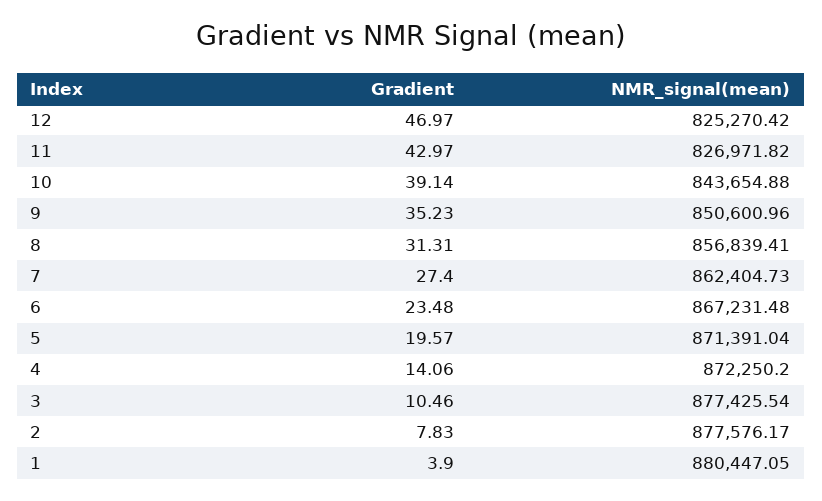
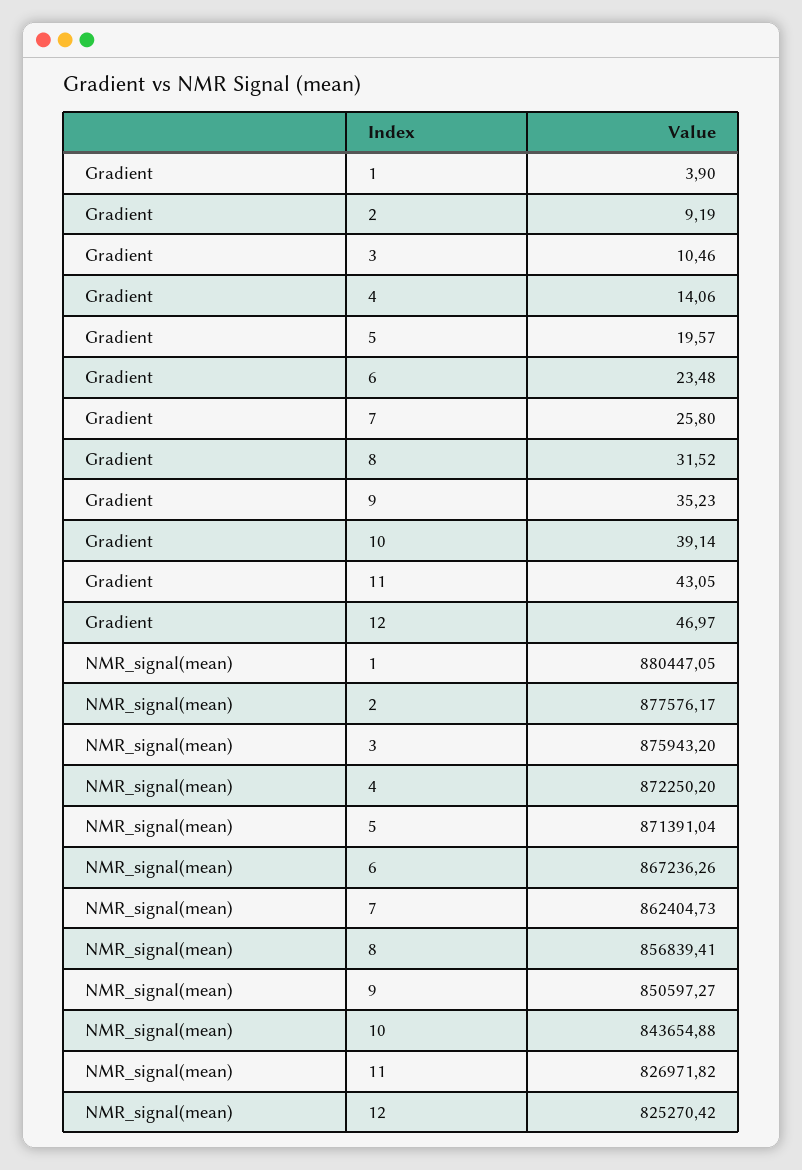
  {
    "Gradient": {
      "12": 46.97,
-     "11": 42.97,
+     "11": 43.05,
      "10": 39.14,
      "9": 35.23,
-     "8": 31.31,
+     "8": 31.52,
-     "7": 27.4,
+     "7": 25.8,
      "6": 23.48,
      "5": 19.57,
      "4": 14.06,
      "3": 10.46,
-     "2": 7.83,
+     "2": 9.19,
      "1": 3.9
    },
    "NMR_signal(mean)": {
      "12": 825270.42,
      "11": 826971.82,
      "10": 843654.88,
-     "9": 850600.96,
+     "9": 850597.27,
      "8": 856839.41,
      "7": 862404.73,
-     "6": 867231.48,
+     "6": 867236.26,
      "5": 871391.04,
      "4": 872250.2,
-     "3": 877425.54,
+     "3": 875943.2,
      "2": 877576.17,
      "1": 880447.05
    }
  }

